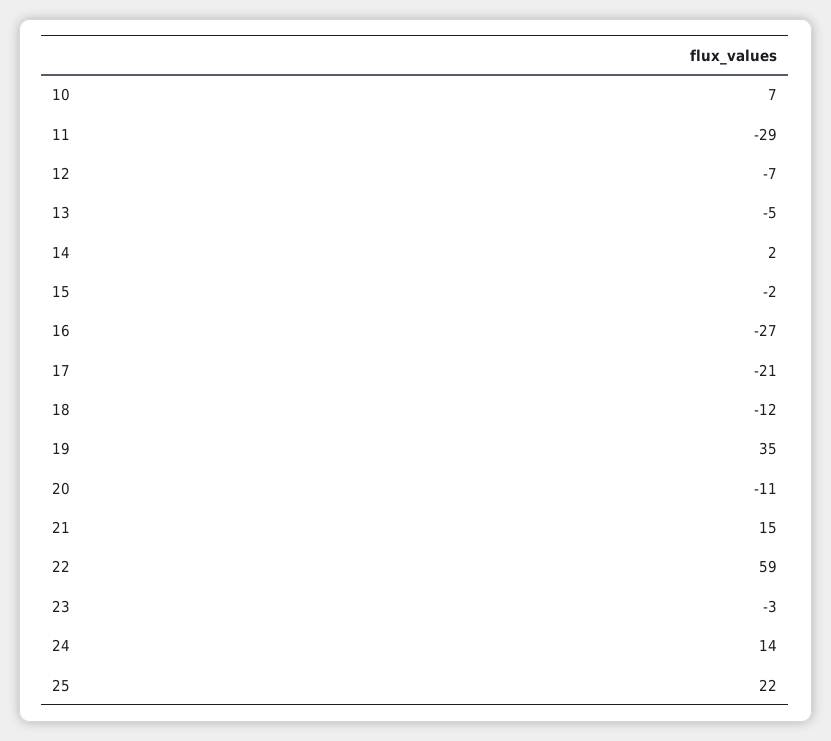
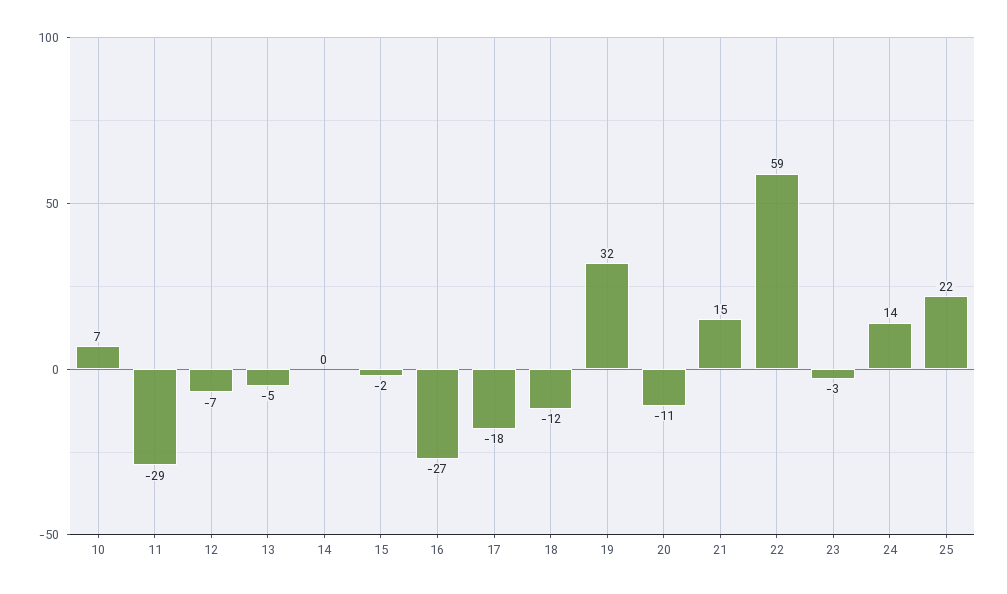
  {
    "10": 7,
    "11": -29,
    "12": -7,
    "13": -5,
-   "14": 2,
+   "14": 0,
    "15": -2,
    "16": -27,
-   "17": -21,
+   "17": -18,
    "18": -12,
-   "19": 35,
+   "19": 32,
    "20": -11,
    "21": 15,
    "22": 59,
    "23": -3,
    "24": 14,
    "25": 22
  }

